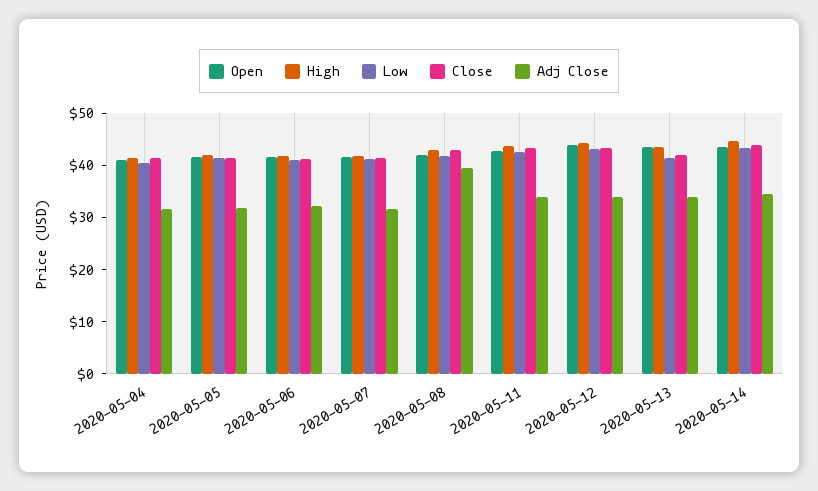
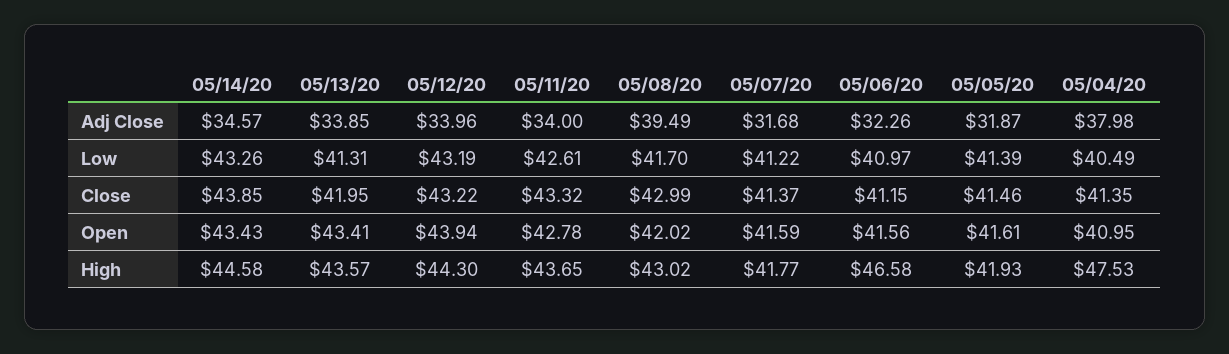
  {
    "Open": {
      "2020-05-04": 40.95,
      "2020-05-05": 41.61,
      "2020-05-06": 41.56,
      "2020-05-07": 41.59,
      "2020-05-08": 42.02,
      "2020-05-11": 42.78,
      "2020-05-12": 43.94,
      "2020-05-13": 43.41,
      "2020-05-14": 43.43
    },
    "High": {
-     "2020-05-04": 42,
+     "2020-05-04": 47.53,
      "2020-05-05": 41.93,
-     "2020-05-06": 42,
+     "2020-05-06": 46.58,
      "2020-05-07": 41.77,
      "2020-05-08": 43.02,
      "2020-05-11": 43.65,
      "2020-05-12": 44.3,
      "2020-05-13": 43.57,
      "2020-05-14": 44.58
    },
    "Low": {
      "2020-05-04": 40.49,
      "2020-05-05": 41.39,
      "2020-05-06": 40.97,
      "2020-05-07": 41.22,
      "2020-05-08": 41.7,
      "2020-05-11": 42.61,
      "2020-05-12": 43.19,
      "2020-05-13": 41.31,
      "2020-05-14": 43.26
    },
    "Close": {
      "2020-05-04": 41.35,
      "2020-05-05": 41.46,
      "2020-05-06": 41.15,
      "2020-05-07": 41.37,
      "2020-05-08": 42.99,
      "2020-05-11": 43.32,
      "2020-05-12": 43.22,
      "2020-05-13": 41.95,
      "2020-05-14": 43.85
    },
    "Adj Close": {
-     "2020-05-04": 32,
+     "2020-05-04": 37.98,
      "2020-05-05": 31.87,
      "2020-05-06": 32.26,
      "2020-05-07": 31.68,
      "2020-05-08": 39.49,
      "2020-05-11": 34,
      "2020-05-12": 33.96,
      "2020-05-13": 33.85,
      "2020-05-14": 34.57
    }
  }

